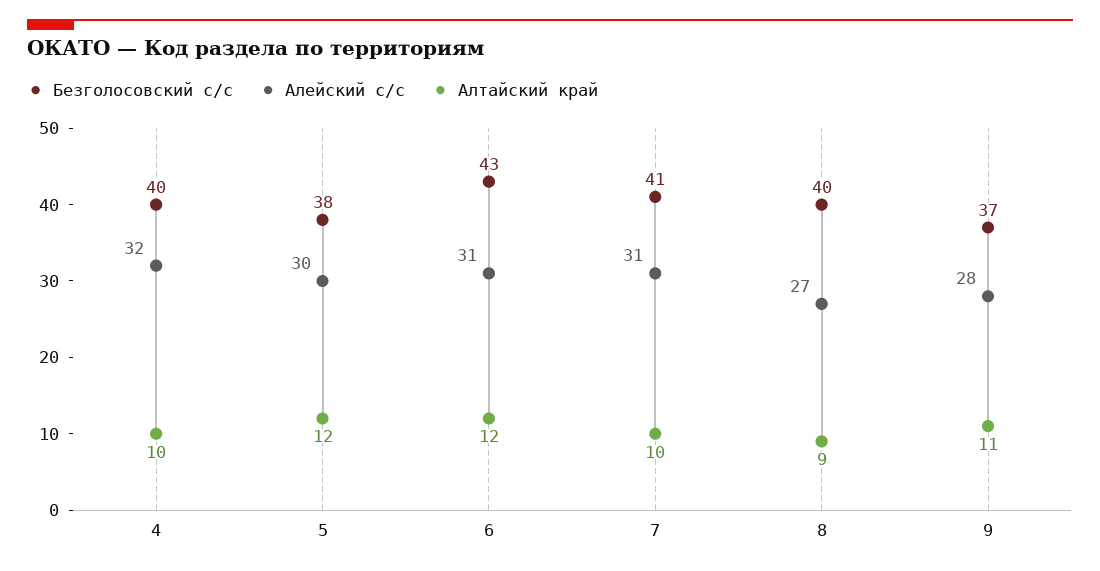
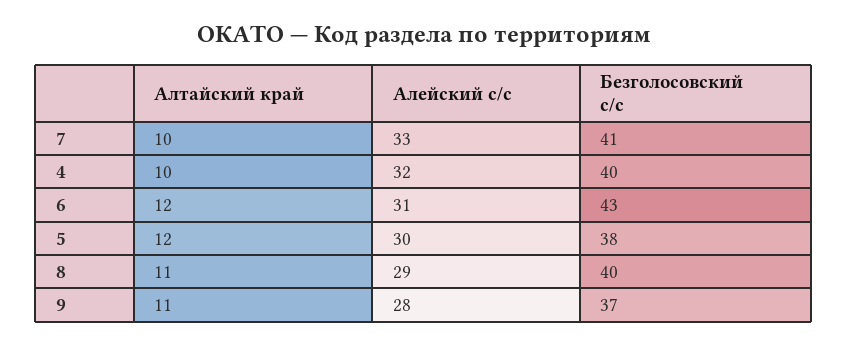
  {
    "Безголосовский с/с": {
      "4": 40,
      "5": 38,
      "6": 43,
      "7": 41,
      "8": 40,
      "9": 37
    },
    "Алейский с/с": {
      "4": 32,
      "5": 30,
      "6": 31,
-     "7": 31,
+     "7": 33,
-     "8": 27,
+     "8": 29,
      "9": 28
    },
    "Алтайский край": {
      "4": 10,
      "5": 12,
      "6": 12,
      "7": 10,
-     "8": 9,
+     "8": 11,
      "9": 11
    }
  }

